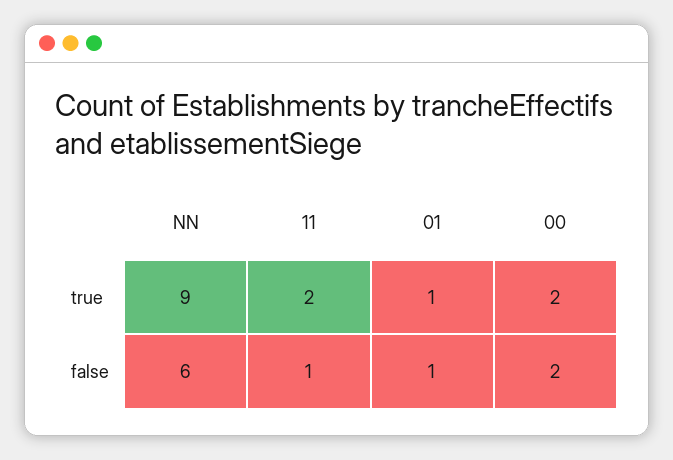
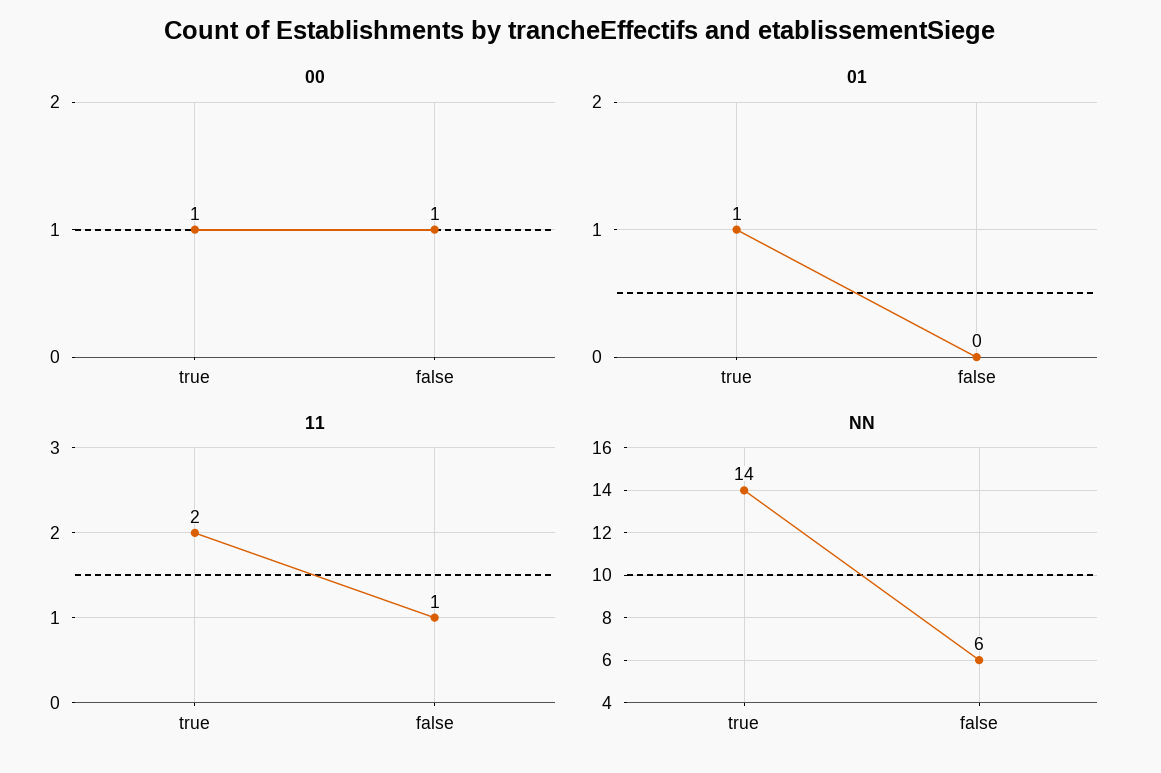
  {
    "NN": {
-     "true": 9,
+     "true": 14,
      "false": 6
    },
    "11": {
      "true": 2,
      "false": 1
    },
    "01": {
      "true": 1,
-     "false": 1
+     "false": 0
    },
    "00": {
-     "true": 2,
+     "true": 1,
-     "false": 2
+     "false": 1
    }
  }

